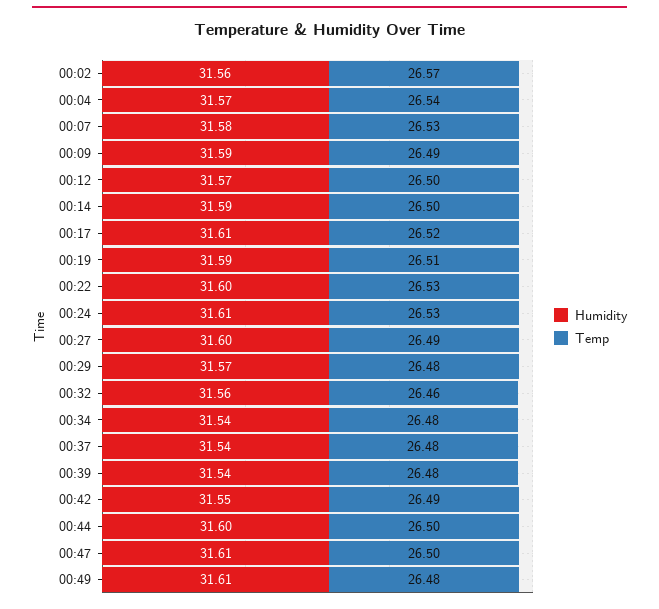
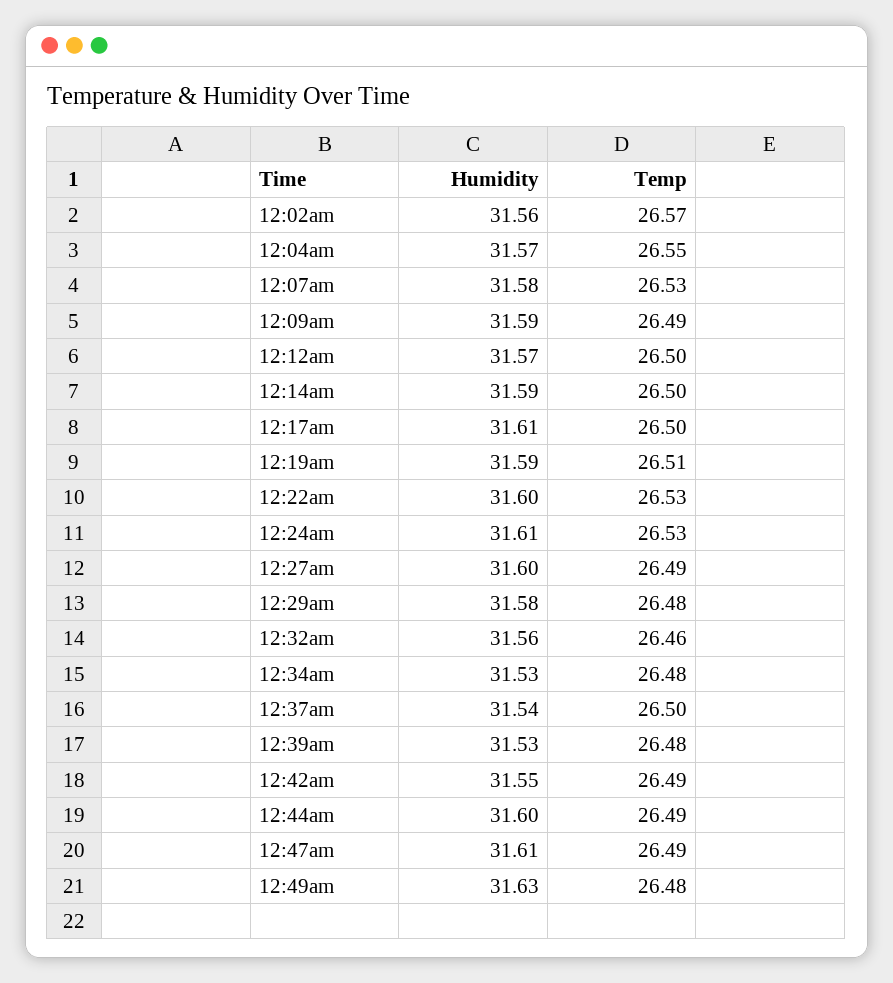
  {
    "Humidity": {
      "00:02": 31.56,
      "00:04": 31.57,
      "00:07": 31.58,
      "00:09": 31.59,
      "00:12": 31.57,
      "00:14": 31.59,
      "00:17": 31.61,
      "00:19": 31.59,
      "00:22": 31.6,
      "00:24": 31.61,
      "00:27": 31.6,
-     "00:29": 31.57,
+     "00:29": 31.58,
      "00:32": 31.56,
-     "00:34": 31.54,
+     "00:34": 31.53,
      "00:37": 31.54,
-     "00:39": 31.54,
+     "00:39": 31.53,
      "00:42": 31.55,
      "00:44": 31.6,
      "00:47": 31.61,
-     "00:49": 31.61
+     "00:49": 31.63
    },
    "Temp": {
      "00:02": 26.57,
-     "00:04": 26.54,
+     "00:04": 26.55,
      "00:07": 26.53,
      "00:09": 26.49,
      "00:12": 26.5,
      "00:14": 26.5,
-     "00:17": 26.52,
+     "00:17": 26.5,
      "00:19": 26.51,
      "00:22": 26.53,
      "00:24": 26.53,
      "00:27": 26.49,
      "00:29": 26.48,
      "00:32": 26.46,
      "00:34": 26.48,
-     "00:37": 26.48,
+     "00:37": 26.5,
      "00:39": 26.48,
      "00:42": 26.49,
-     "00:44": 26.5,
+     "00:44": 26.49,
-     "00:47": 26.5,
+     "00:47": 26.49,
      "00:49": 26.48
    }
  }

